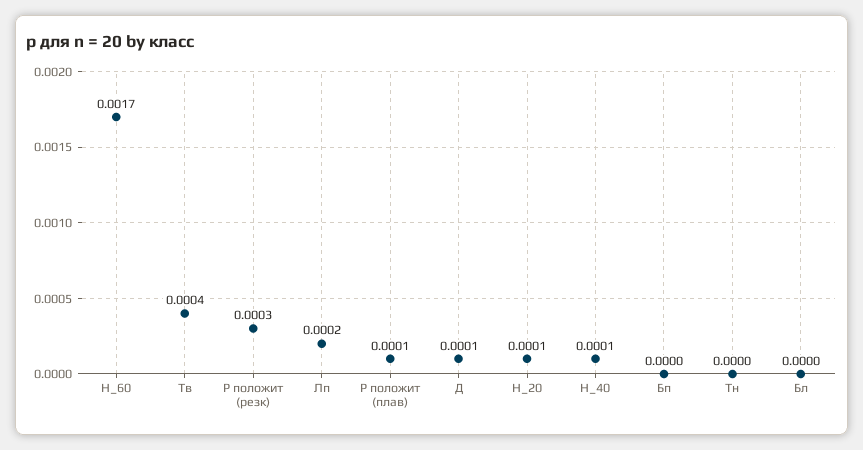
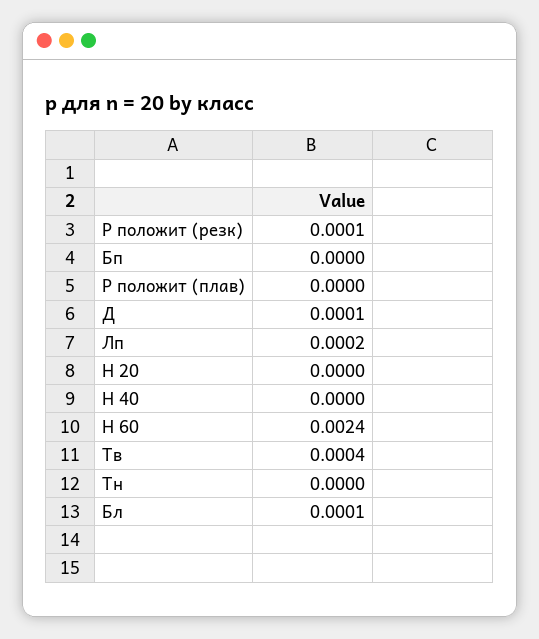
  {
-   "Н_60": 0.0017,
+   "Н_60": 0.0024,
    "Тв": 0.0004,
-   "Р положит (резк)": 0.0003,
+   "Р положит (резк)": 0.0001,
    "Лп": 0.0002,
-   "Р положит (плав)": 0.0001,
+   "Р положит (плав)": 0,
    "Д": 0.0001,
-   "Н_20": 0.0001,
+   "Н_20": 0,
-   "Н_40": 0.0001,
+   "Н_40": 0,
    "Бп": 0,
    "Тн": 0,
-   "Бл": 0
+   "Бл": 0.0001
  }

